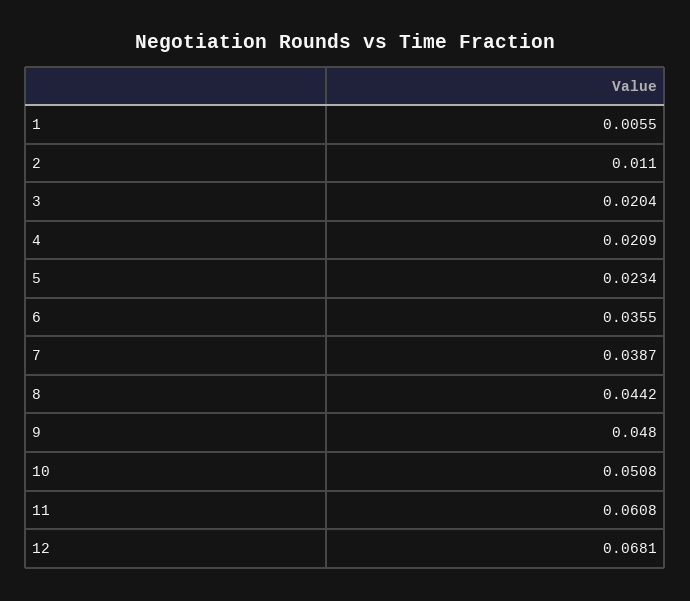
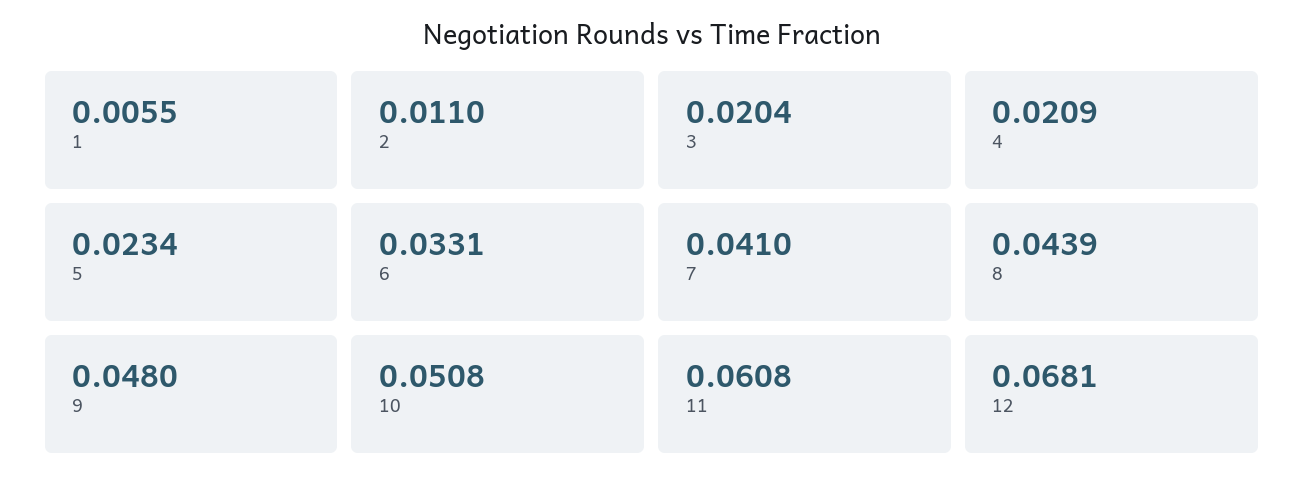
  {
    "1": 0.0055,
    "2": 0.011,
    "3": 0.0204,
    "4": 0.0209,
    "5": 0.0234,
-   "6": 0.0355,
+   "6": 0.0331,
-   "7": 0.0387,
+   "7": 0.041,
-   "8": 0.0442,
+   "8": 0.0439,
    "9": 0.048,
    "10": 0.0508,
    "11": 0.0608,
    "12": 0.0681
  }

